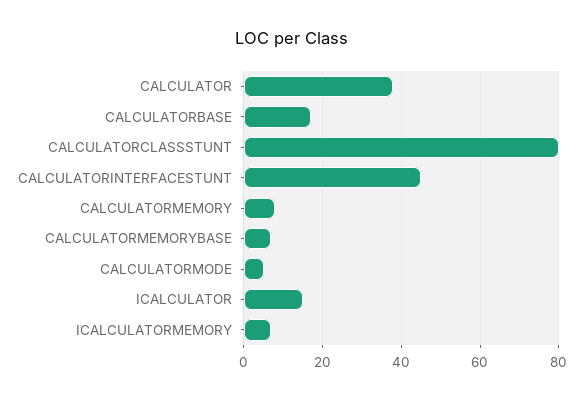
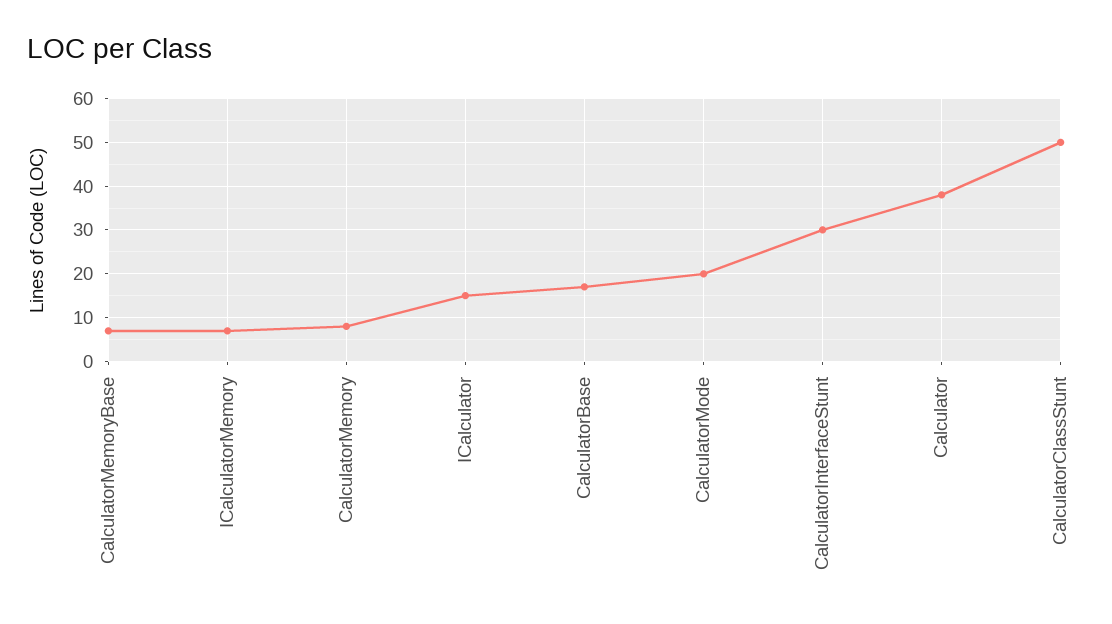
  {
    "CALCULATOR": 40,
    "CALCULATORBASE": 15,
-   "CALCULATORCLASSSTUNT": 80,
+   "CALCULATORCLASSSTUNT": 50,
-   "CALCULATORINTERFACESTUNT": 45,
+   "CALCULATORINTERFACESTUNT": 30,
    "CALCULATORMEMORY": 10,
    "CALCULATORMEMORYBASE": 5,
-   "CALCULATORMODE": 5,
+   "CALCULATORMODE": 20,
    "ICALCULATOR": 15,
    "ICALCULATORMEMORY": 5
  }

